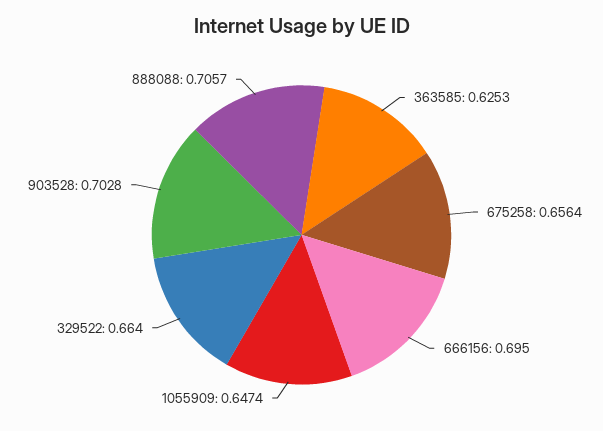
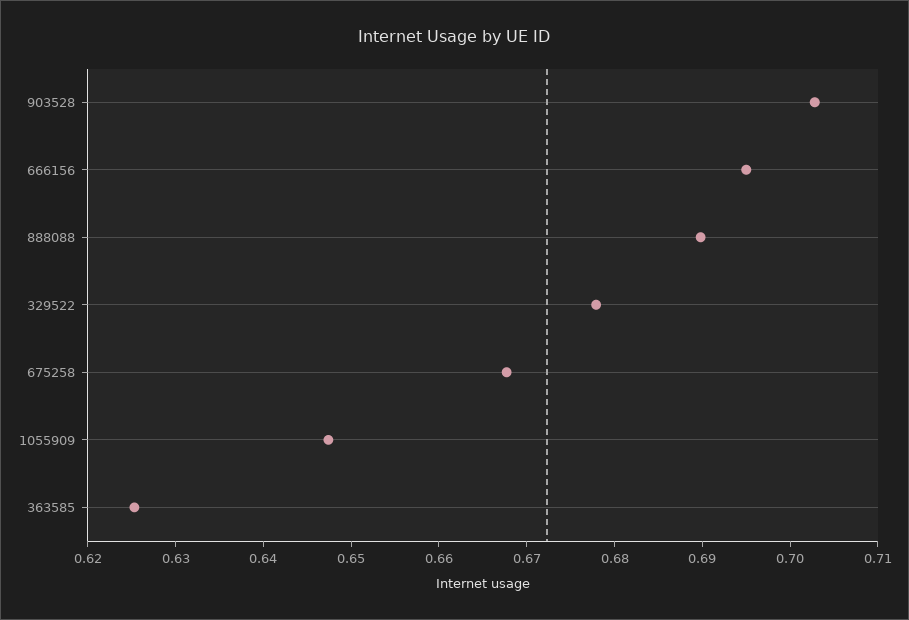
  {
    "363585": 0.6253,
-   "675258": 0.6564,
+   "675258": 0.668,
    "666156": 0.695,
    "1055909": 0.6474,
-   "329522": 0.664,
+   "329522": 0.678,
    "903528": 0.7028,
-   "888088": 0.7057
+   "888088": 0.69
  }

